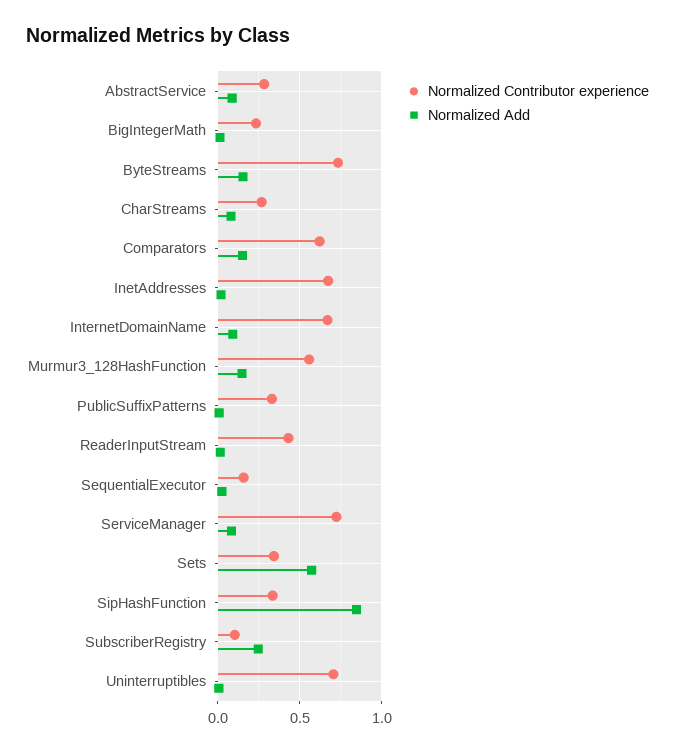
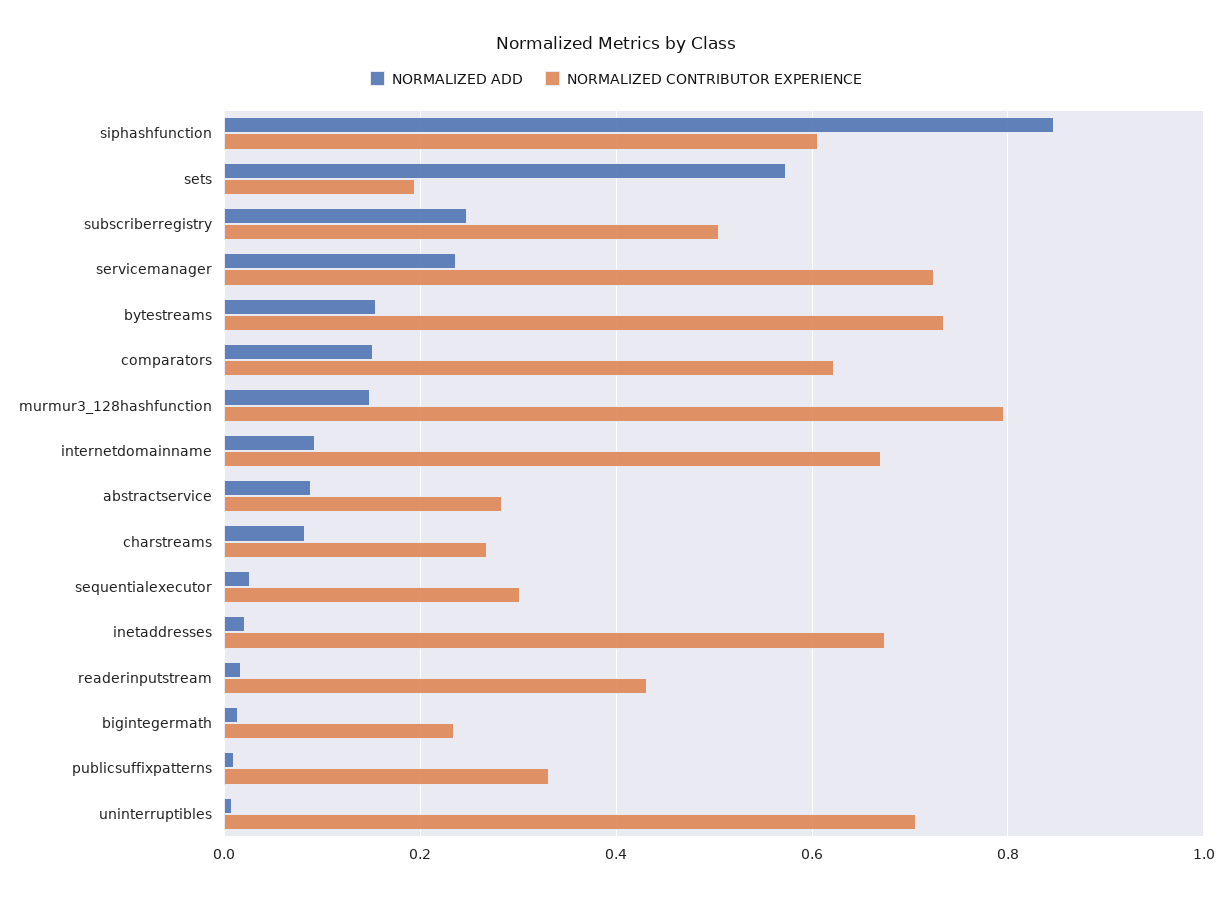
  {
    "Normalized Contributor experience": {
      "AbstractService": 0.28,
      "BigIntegerMath": 0.24,
      "ByteStreams": 0.74,
      "CharStreams": 0.26,
      "Comparators": 0.62,
      "InetAddresses": 0.68,
      "InternetDomainName": 0.68,
-     "Murmur3_128HashFunction": 0.55,
+     "Murmur3_128HashFunction": 0.8,
      "PublicSuffixPatterns": 0.34,
      "ReaderInputStream": 0.44,
-     "SequentialExecutor": 0.15,
+     "SequentialExecutor": 0.3,
      "ServiceManager": 0.72,
-     "Sets": 0.35,
+     "Sets": 0.2,
-     "SipHashFunction": 0.35,
+     "SipHashFunction": 0.6,
-     "SubscriberRegistry": 0.1,
+     "SubscriberRegistry": 0.5,
      "Uninterruptibles": 0.7
    },
    "Normalized Add": {
      "AbstractService": 0.08,
      "BigIntegerMath": 0.02,
      "ByteStreams": 0.16,
      "CharStreams": 0.08,
      "Comparators": 0.16,
      "InetAddresses": 0.02,
      "InternetDomainName": 0.1,
      "Murmur3_128HashFunction": 0.14,
      "PublicSuffixPatterns": 0,
      "ReaderInputStream": 0.02,
      "SequentialExecutor": 0.02,
-     "ServiceManager": 0.1,
+     "ServiceManager": 0.24,
      "Sets": 0.58,
      "SipHashFunction": 0.84,
      "SubscriberRegistry": 0.24,
      "Uninterruptibles": 0
    }
  }

